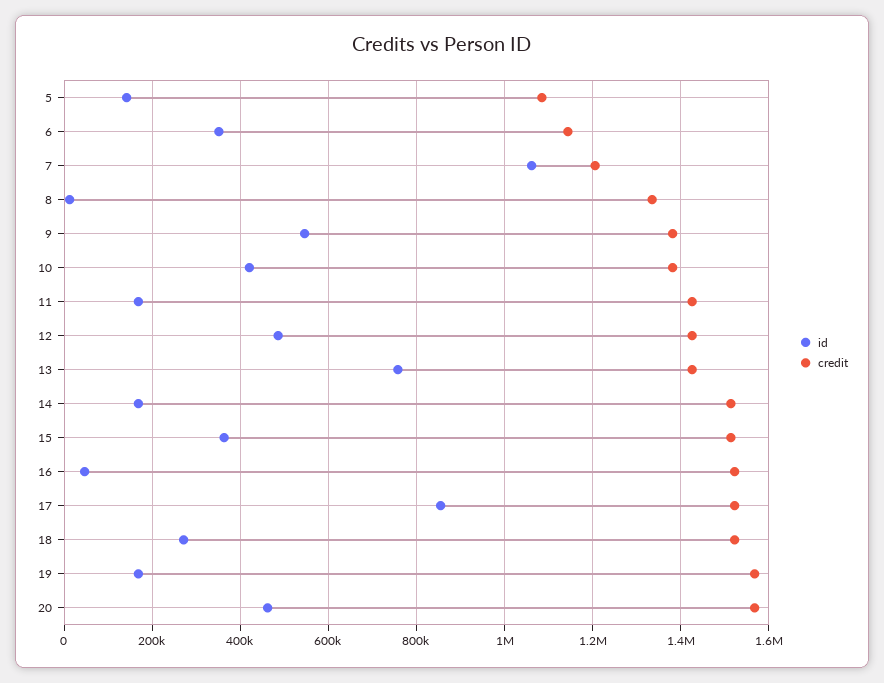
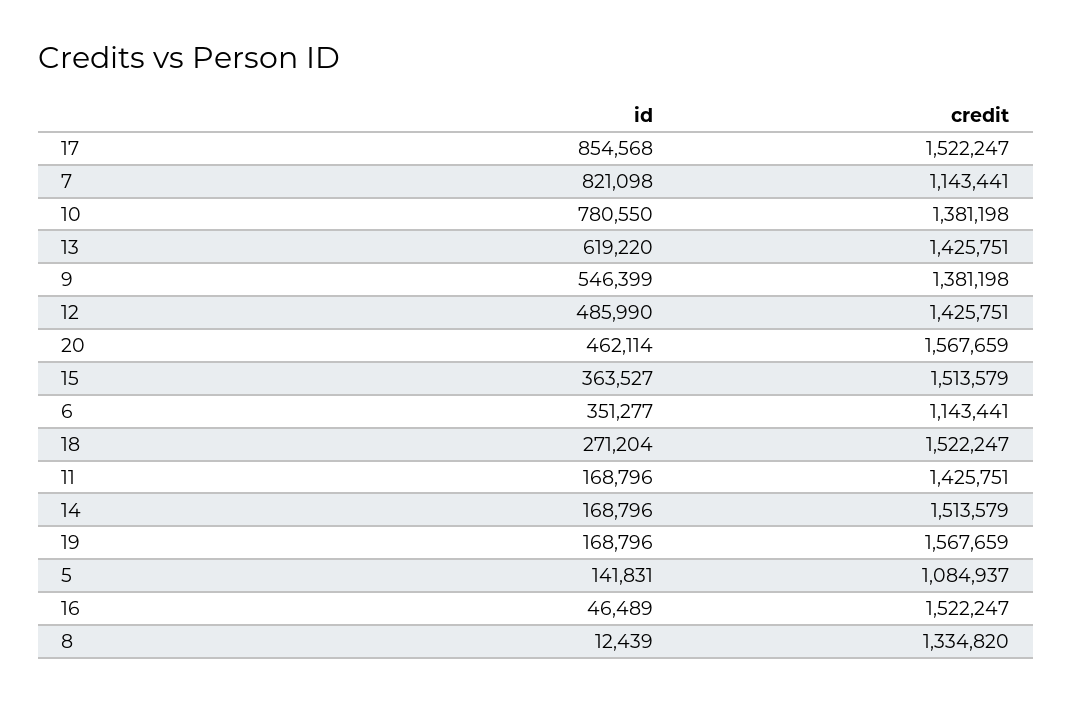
  {
    "id": {
      "5": 141831,
      "6": 351277,
-     "7": 1060000,
+     "7": 821098,
      "8": 12439,
      "9": 546399,
-     "10": 420000,
+     "10": 780550,
      "11": 168796,
      "12": 485990,
-     "13": 760000,
+     "13": 619220,
      "14": 168796,
      "15": 363527,
      "16": 46489,
      "17": 854568,
      "18": 271204,
      "19": 168796,
      "20": 462114
    },
    "credit": {
      "5": 1084937,
      "6": 1143441,
-     "7": 1200000,
+     "7": 1143441,
      "8": 1334820,
      "9": 1381198,
      "10": 1381198,
      "11": 1425751,
      "12": 1425751,
      "13": 1425751,
      "14": 1513579,
      "15": 1513579,
      "16": 1522247,
      "17": 1522247,
      "18": 1522247,
      "19": 1567659,
      "20": 1567659
    }
  }

